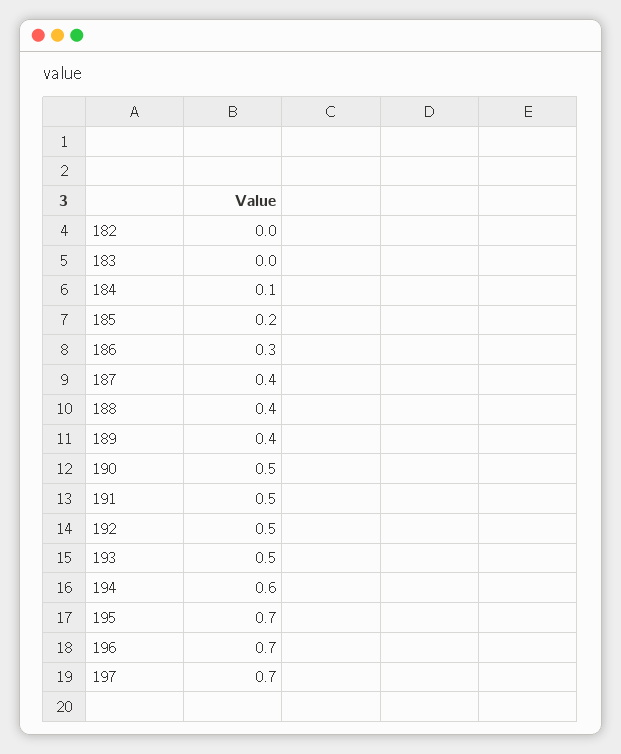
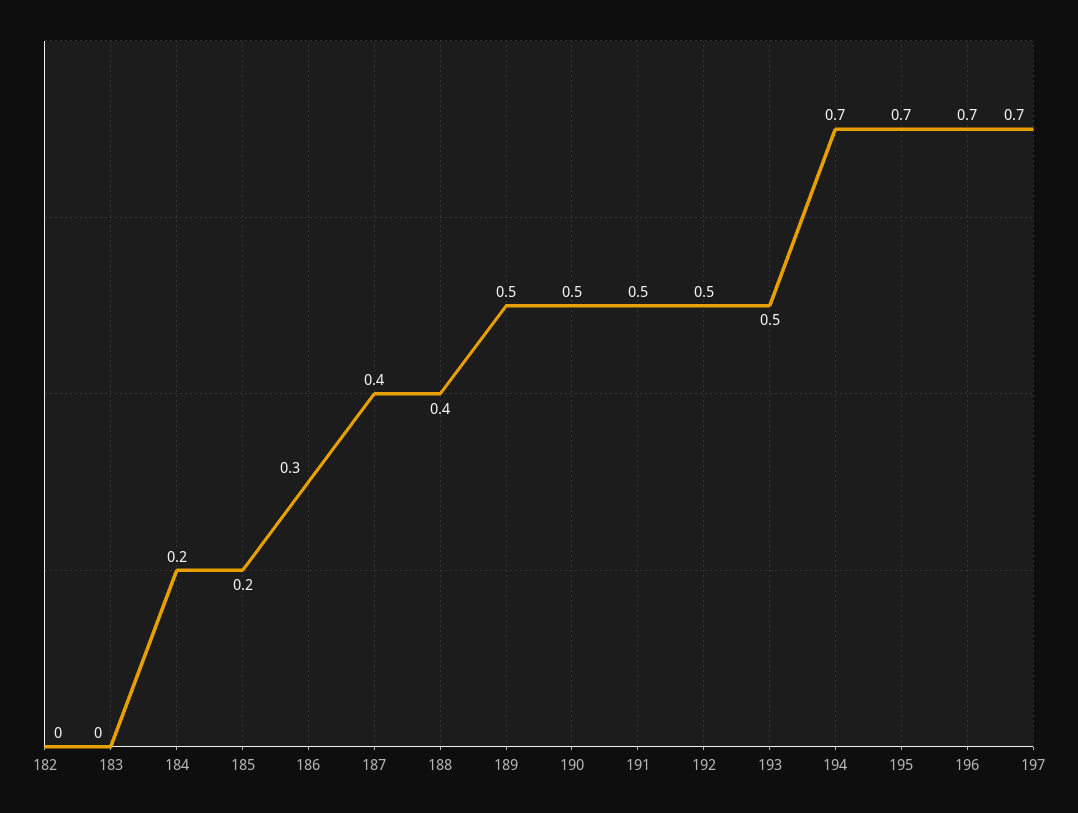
  {
    "182": 0,
    "183": 0,
-   "184": 0.1,
+   "184": 0.2,
    "185": 0.2,
    "186": 0.3,
    "187": 0.4,
    "188": 0.4,
-   "189": 0.4,
+   "189": 0.5,
    "190": 0.5,
    "191": 0.5,
    "192": 0.5,
    "193": 0.5,
-   "194": 0.6,
+   "194": 0.7,
    "195": 0.7,
    "196": 0.7,
    "197": 0.7
  }

